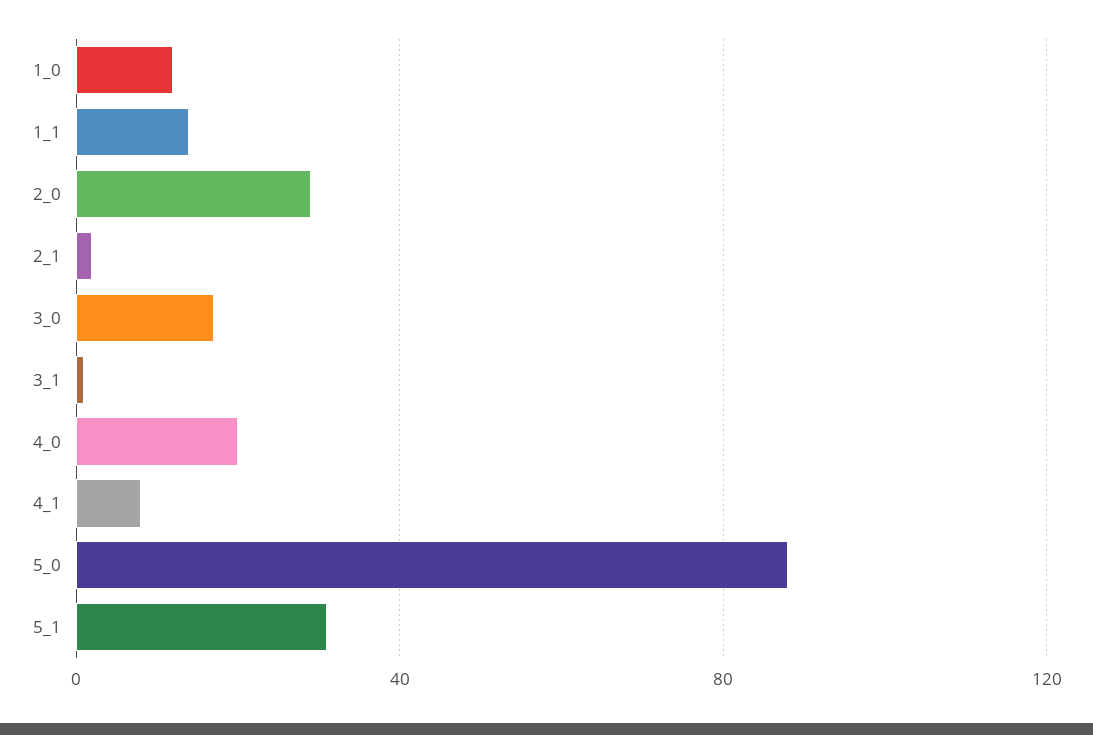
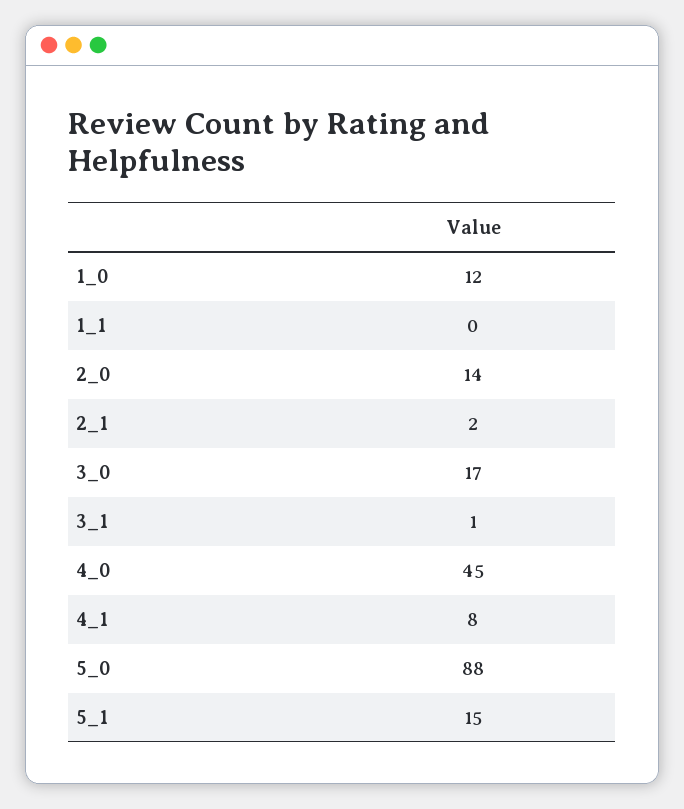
  {
    "1_0": 12,
-   "1_1": 15,
+   "1_1": 0,
-   "2_0": 30,
+   "2_0": 14,
    "2_1": 2,
    "3_0": 17,
    "3_1": 1,
-   "4_0": 20,
+   "4_0": 45,
    "4_1": 8,
    "5_0": 88,
-   "5_1": 30
+   "5_1": 15
  }

